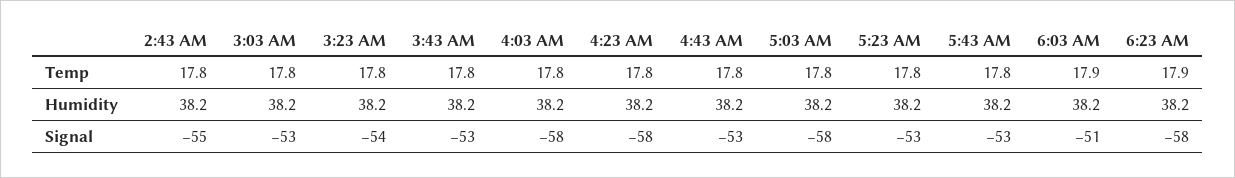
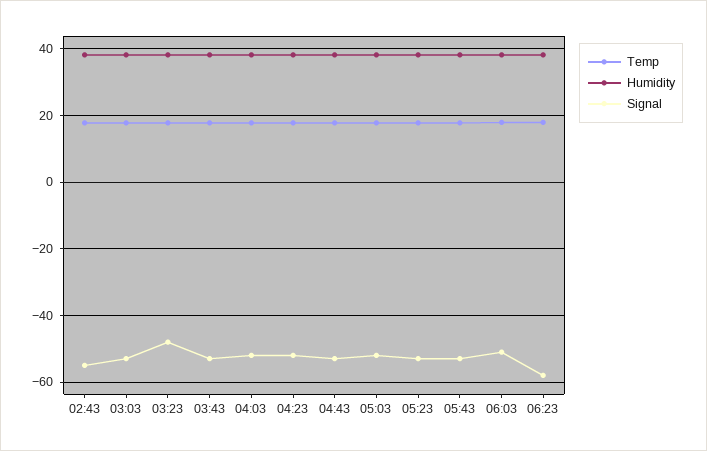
  {
    "Temp": {
      "2:43 AM": 17.8,
      "3:03 AM": 17.8,
      "3:23 AM": 17.8,
      "3:43 AM": 17.8,
      "4:03 AM": 17.8,
      "4:23 AM": 17.8,
      "4:43 AM": 17.8,
      "5:03 AM": 17.8,
      "5:23 AM": 17.8,
      "5:43 AM": 17.8,
      "6:03 AM": 17.9,
      "6:23 AM": 17.9
    },
    "Humidity": {
      "2:43 AM": 38.2,
      "3:03 AM": 38.2,
      "3:23 AM": 38.2,
      "3:43 AM": 38.2,
      "4:03 AM": 38.2,
      "4:23 AM": 38.2,
      "4:43 AM": 38.2,
      "5:03 AM": 38.2,
      "5:23 AM": 38.2,
      "5:43 AM": 38.2,
      "6:03 AM": 38.2,
      "6:23 AM": 38.2
    },
    "Signal": {
      "2:43 AM": -55,
      "3:03 AM": -53,
-     "3:23 AM": -54,
+     "3:23 AM": -48,
      "3:43 AM": -53,
-     "4:03 AM": -58,
+     "4:03 AM": -52,
-     "4:23 AM": -58,
+     "4:23 AM": -52,
      "4:43 AM": -53,
-     "5:03 AM": -58,
+     "5:03 AM": -52,
      "5:23 AM": -53,
      "5:43 AM": -53,
      "6:03 AM": -51,
      "6:23 AM": -58
    }
  }

